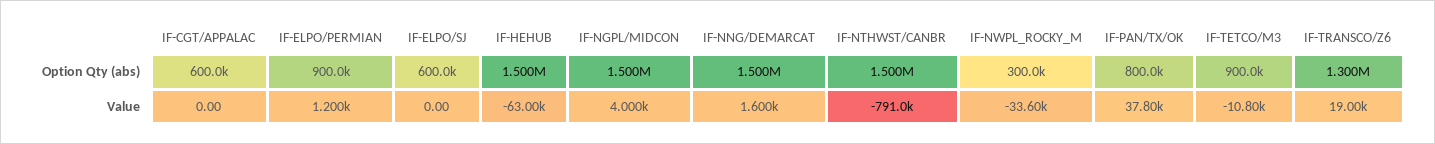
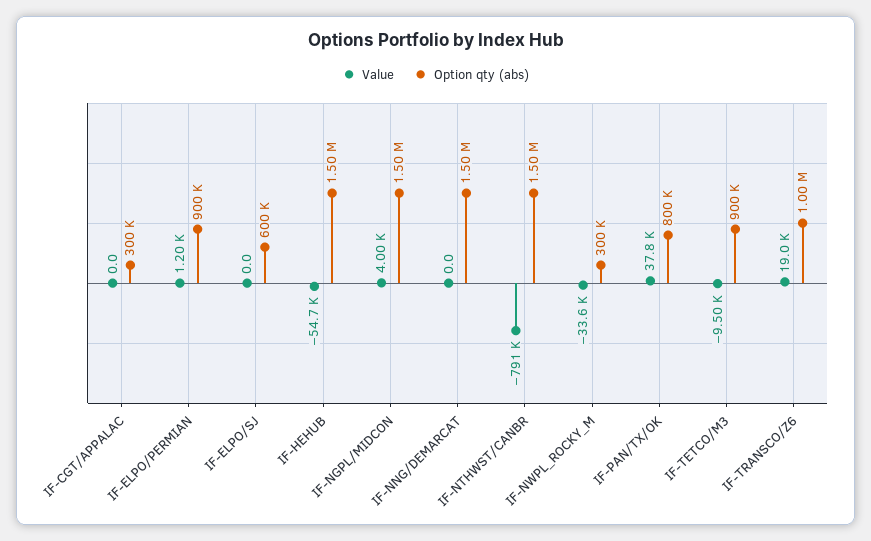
  {
    "Option Qty (abs)": {
-     "IF-CGT/APPALAC": 600000,
+     "IF-CGT/APPALAC": 300000,
      "IF-ELPO/PERMIAN": 900000,
      "IF-ELPO/SJ": 600000,
      "IF-HEHUB": 1500000,
      "IF-NGPL/MIDCON": 1500000,
      "IF-NNG/DEMARCAT": 1500000,
      "IF-NTHWST/CANBR": 1500000,
      "IF-NWPL_ROCKY_M": 300000,
      "IF-PAN/TX/OK": 800000,
      "IF-TETCO/M3": 900000,
-     "IF-TRANSCO/Z6": 1300000
+     "IF-TRANSCO/Z6": 1000000
    },
    "Value": {
      "IF-CGT/APPALAC": 0,
      "IF-ELPO/PERMIAN": 1200,
      "IF-ELPO/SJ": 0,
-     "IF-HEHUB": -63000,
+     "IF-HEHUB": -54700,
      "IF-NGPL/MIDCON": 4000,
-     "IF-NNG/DEMARCAT": 1600,
+     "IF-NNG/DEMARCAT": 0,
      "IF-NTHWST/CANBR": -791000,
      "IF-NWPL_ROCKY_M": -33600,
      "IF-PAN/TX/OK": 37800,
-     "IF-TETCO/M3": -10800,
+     "IF-TETCO/M3": -9500,
      "IF-TRANSCO/Z6": 19000
    }
  }

